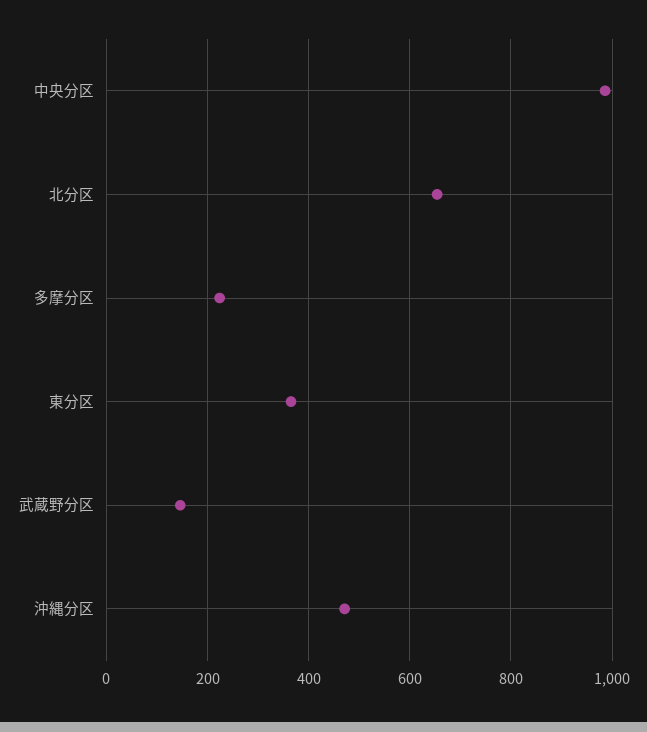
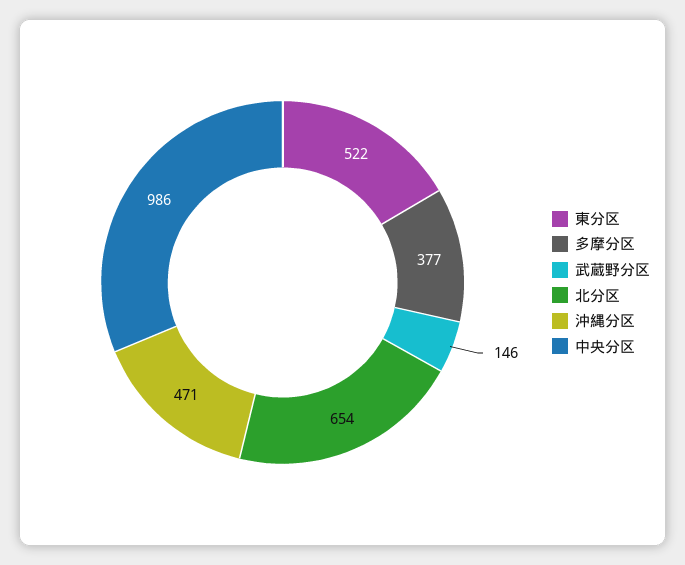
  {
    "中央分区": 986,
    "北分区": 654,
-   "多摩分区": 220,
+   "多摩分区": 377,
-   "東分区": 360,
+   "東分区": 522,
    "武蔵野分区": 146,
    "沖縄分区": 471
  }

